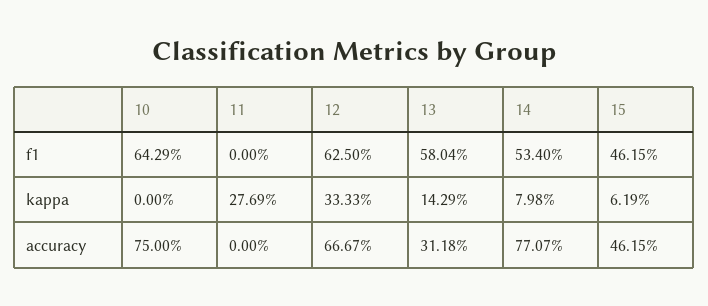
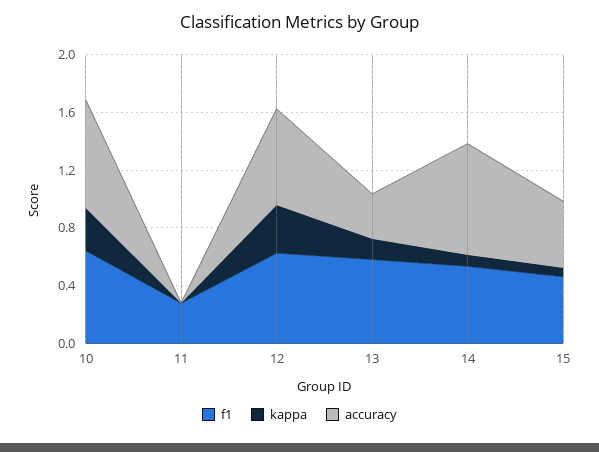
  {
    "f1": {
      "10": 0.6429,
-     "11": 0,
+     "11": 0.3,
      "12": 0.625,
      "13": 0.5804,
      "14": 0.534,
      "15": 0.4615
    },
    "kappa": {
-     "10": 0,
+     "10": 0.3,
-     "11": 0.2769,
+     "11": 0,
      "12": 0.3333,
      "13": 0.1429,
      "14": 0.0798,
      "15": 0.0619
    },
    "accuracy": {
      "10": 0.75,
      "11": 0,
      "12": 0.6667,
      "13": 0.3118,
      "14": 0.7707,
      "15": 0.4615
    }
  }

